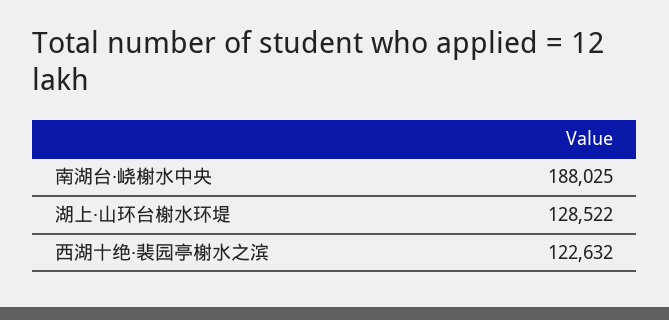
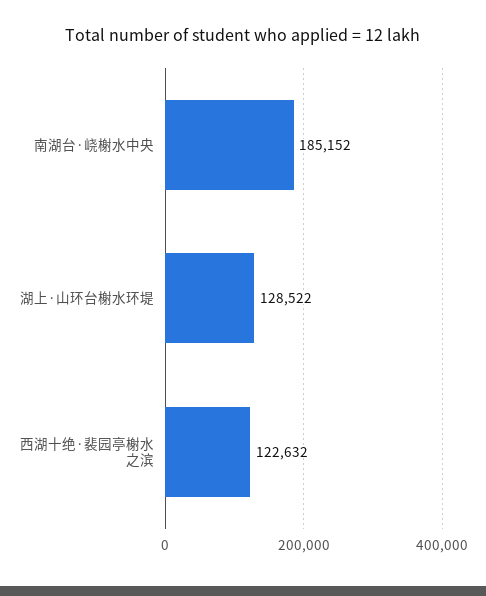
  {
-   "南湖台·峣榭水中央": 188025,
+   "南湖台·峣榭水中央": 185152,
    "湖上·山环台榭水环堤": 128522,
    "西湖十绝·裴园亭榭水之滨": 122632
  }

